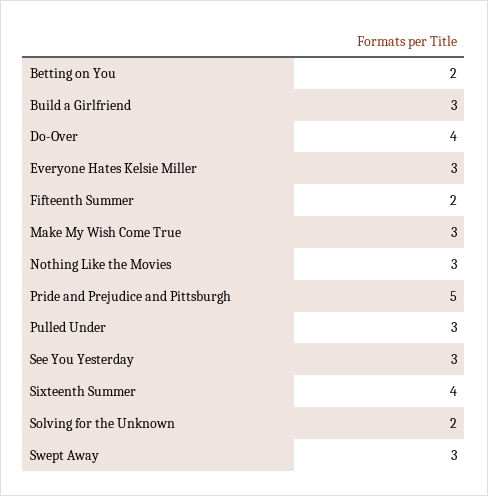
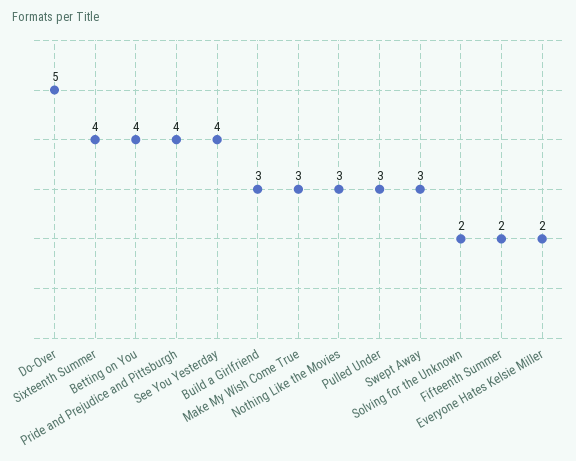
  {
-   "Betting on You": 2,
+   "Betting on You": 4,
    "Build a Girlfriend": 3,
-   "Do-Over": 4,
+   "Do-Over": 5,
-   "Everyone Hates Kelsie Miller": 3,
+   "Everyone Hates Kelsie Miller": 2,
    "Fifteenth Summer": 2,
    "Make My Wish Come True": 3,
    "Nothing Like the Movies": 3,
-   "Pride and Prejudice and Pittsburgh": 5,
+   "Pride and Prejudice and Pittsburgh": 4,
    "Pulled Under": 3,
-   "See You Yesterday": 3,
+   "See You Yesterday": 4,
    "Sixteenth Summer": 4,
    "Solving for the Unknown": 2,
    "Swept Away": 3
  }

